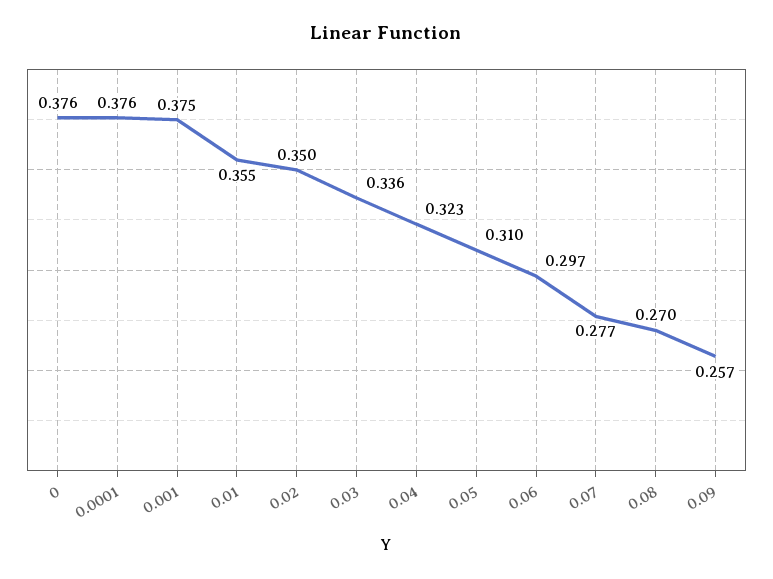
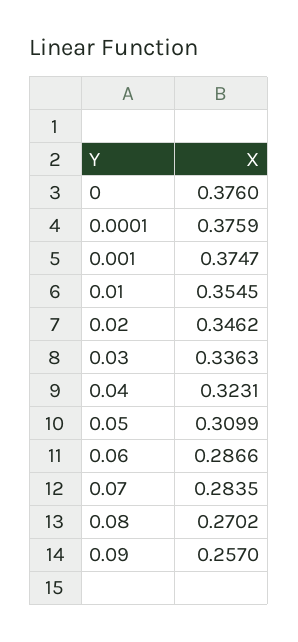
  {
    "0": 0.376,
    "0.0001": 0.3759,
    "0.001": 0.3747,
    "0.01": 0.3545,
-   "0.02": 0.35,
+   "0.02": 0.3462,
    "0.03": 0.3363,
    "0.04": 0.3231,
    "0.05": 0.3099,
-   "0.06": 0.297,
+   "0.06": 0.2866,
-   "0.07": 0.277,
+   "0.07": 0.2835,
    "0.08": 0.2702,
    "0.09": 0.257
  }

